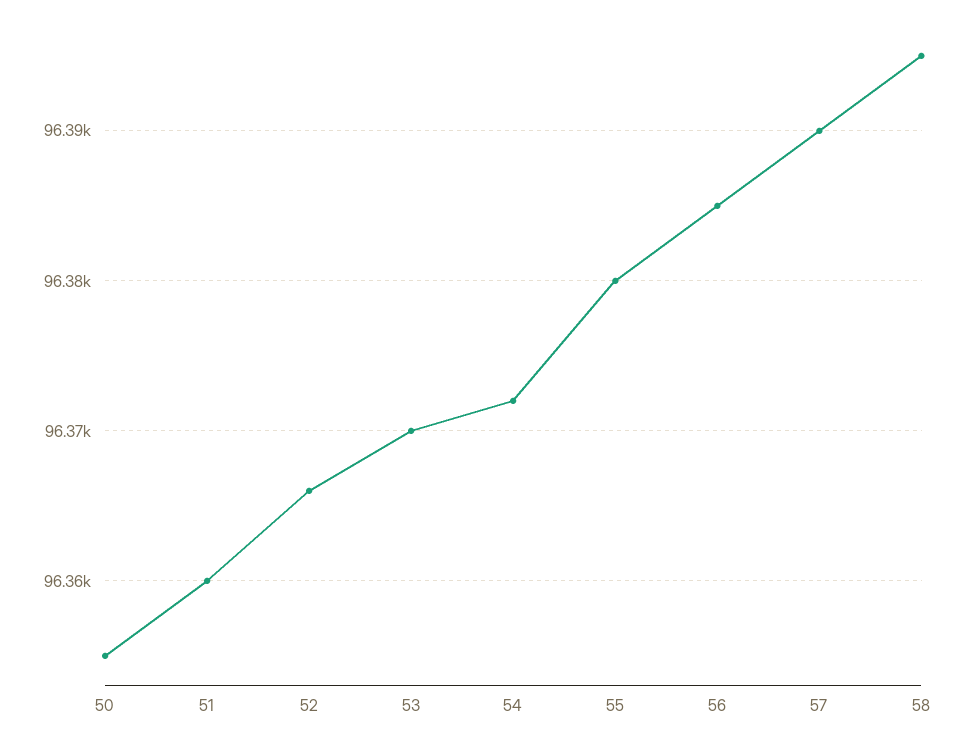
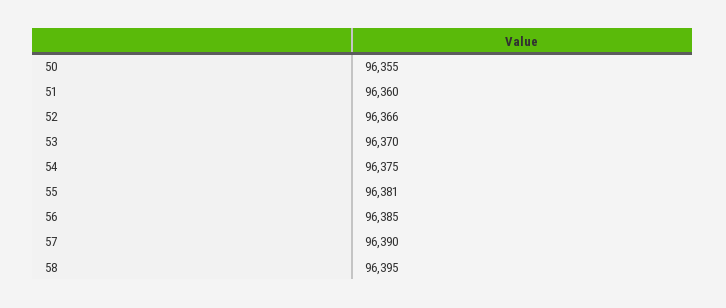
  {
    "50": 96355,
    "51": 96360,
    "52": 96366,
    "53": 96370,
-   "54": 96372,
+   "54": 96375,
-   "55": 96380,
+   "55": 96381,
    "56": 96385,
    "57": 96390,
    "58": 96395
  }

